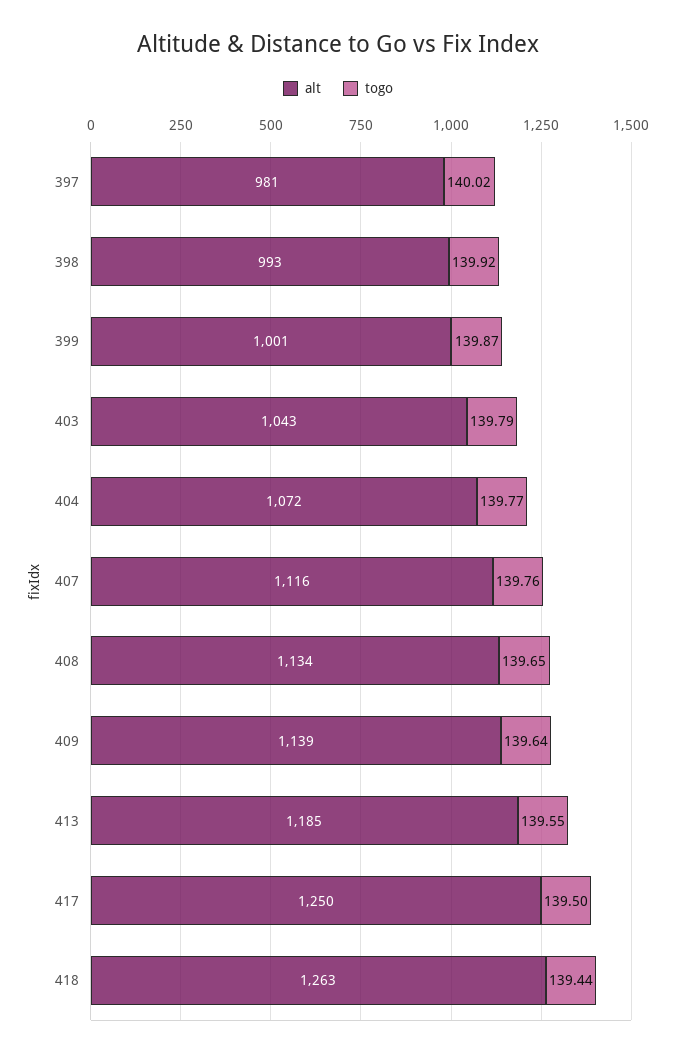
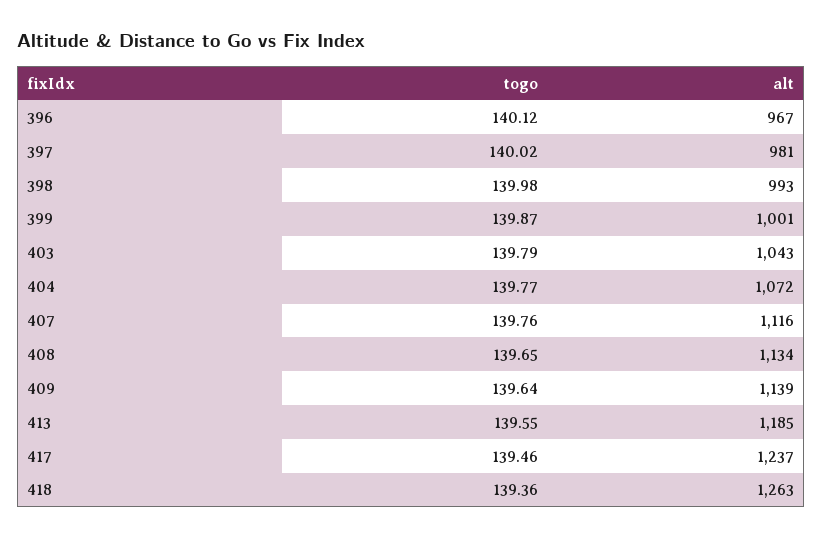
  {
    "alt": {
      "397": 981,
      "398": 993,
      "399": 1001,
      "403": 1043,
      "404": 1072,
      "407": 1116,
      "408": 1134,
      "409": 1139,
      "413": 1185,
-     "417": 1250,
+     "417": 1237,
-     "418": 1263
+     "418": 1263,
+     "396": 967
    },
    "togo": {
      "397": 140.02,
-     "398": 139.92,
+     "398": 139.98,
      "399": 139.87,
      "403": 139.79,
      "404": 139.77,
      "407": 139.76,
      "408": 139.65,
      "409": 139.64,
      "413": 139.55,
-     "417": 139.5,
+     "417": 139.46,
-     "418": 139.44
+     "418": 139.36,
+     "396": 140.12
    }
  }

